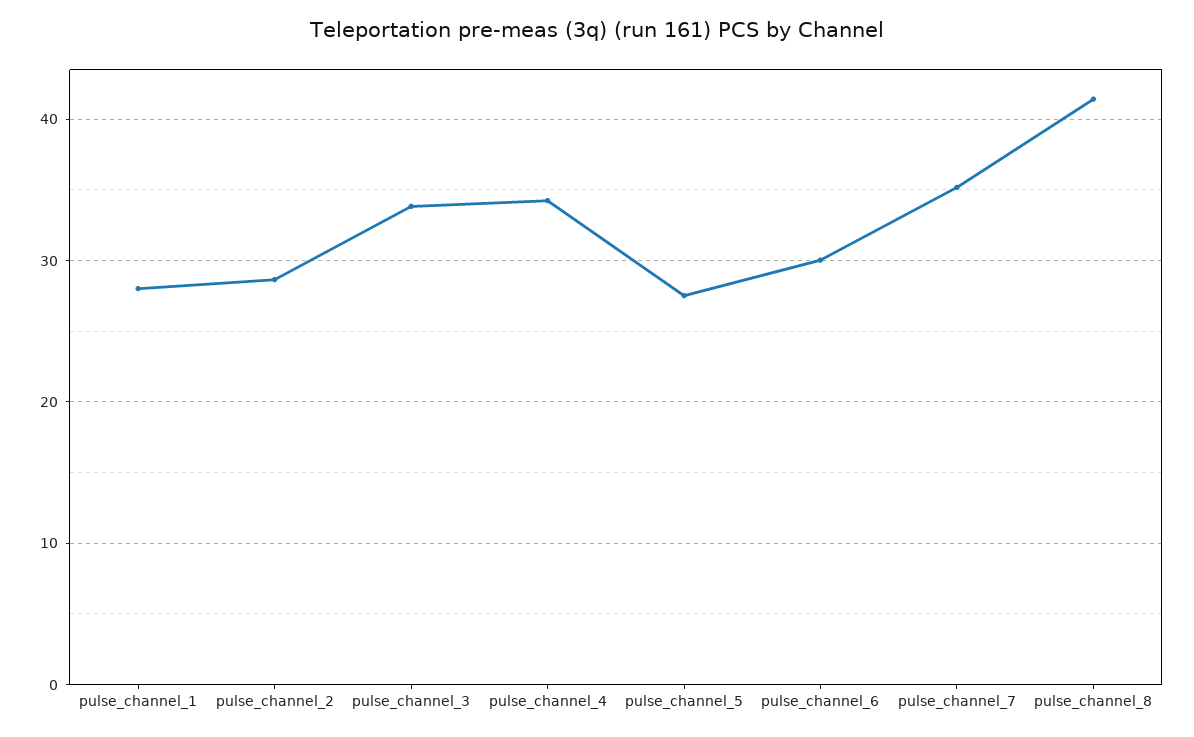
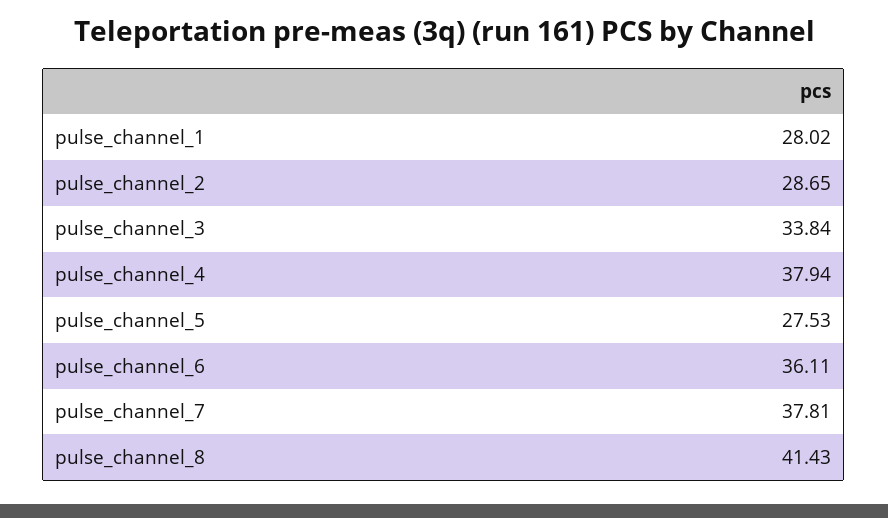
  {
    "pulse_channel_1": 28.02,
    "pulse_channel_2": 28.65,
    "pulse_channel_3": 33.84,
-   "pulse_channel_4": 34,
+   "pulse_channel_4": 37.94,
    "pulse_channel_5": 27.53,
-   "pulse_channel_6": 30,
+   "pulse_channel_6": 36.11,
-   "pulse_channel_7": 35,
+   "pulse_channel_7": 37.81,
    "pulse_channel_8": 41.43
  }

